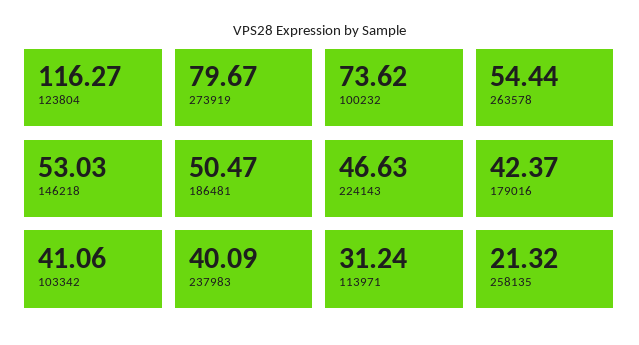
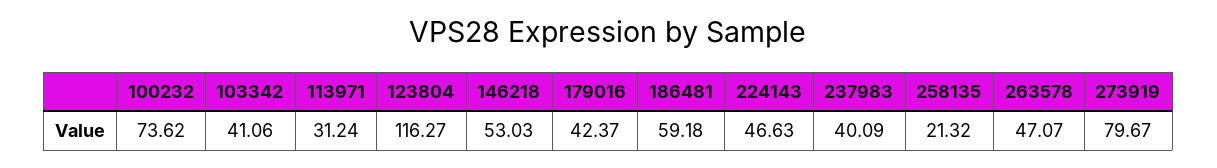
  {
    "123804": 116.27,
    "273919": 79.67,
    "100232": 73.62,
-   "263578": 54.44,
+   "263578": 47.07,
    "146218": 53.03,
-   "186481": 50.47,
+   "186481": 59.18,
    "224143": 46.63,
    "179016": 42.37,
    "103342": 41.06,
    "237983": 40.09,
    "113971": 31.24,
    "258135": 21.32
  }

